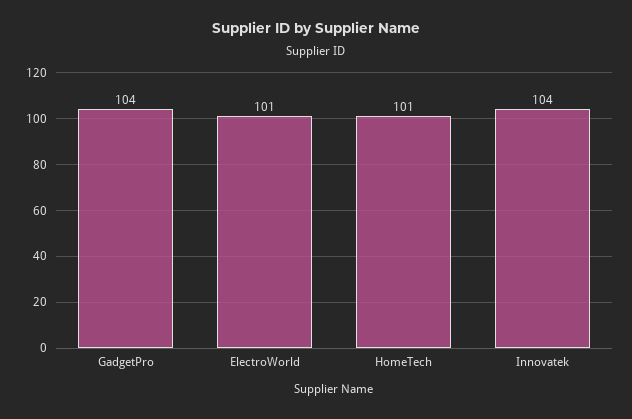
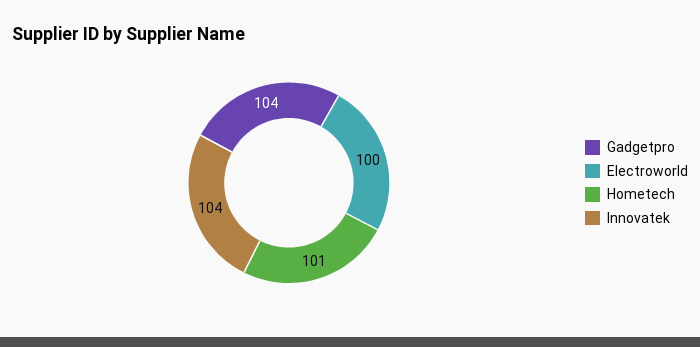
  {
    "GadgetPro": 104,
-   "ElectroWorld": 101,
+   "ElectroWorld": 100,
    "HomeTech": 101,
    "Innovatek": 104
  }

